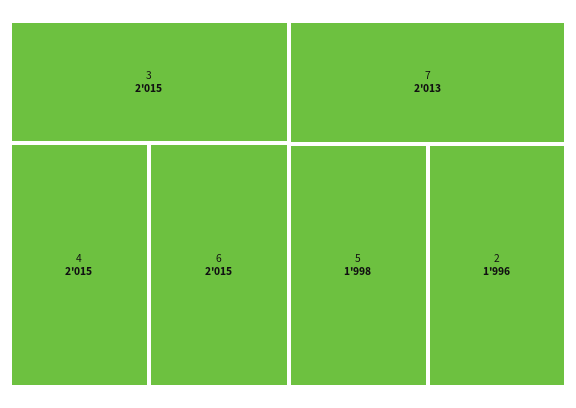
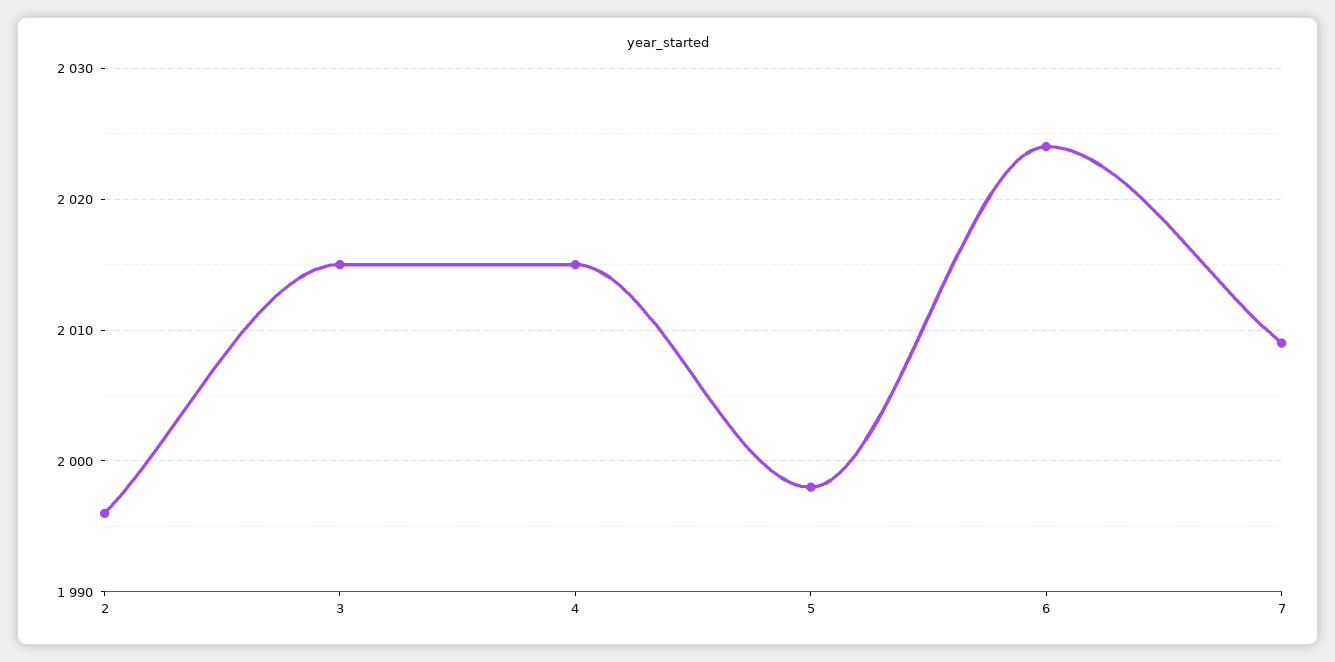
  {
    "3": 2015,
    "4": 2015,
-   "6": 2015,
+   "6": 2024,
-   "7": 2013,
+   "7": 2009,
    "5": 1998,
    "2": 1996
  }

